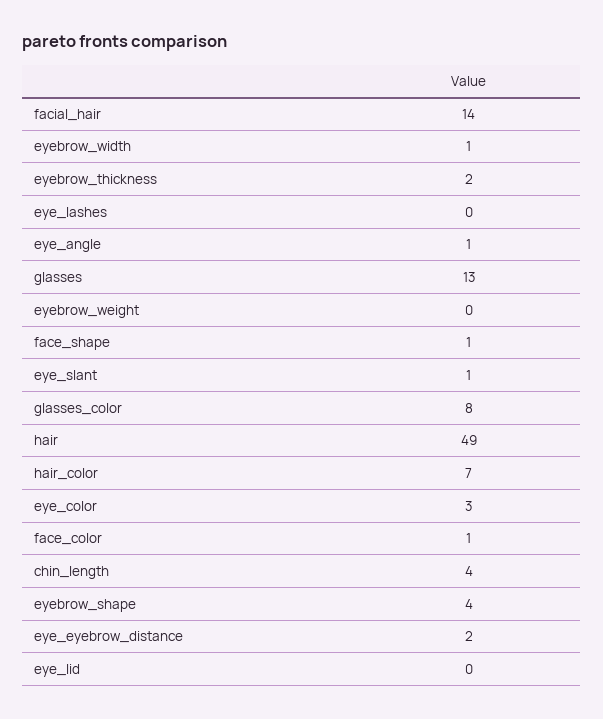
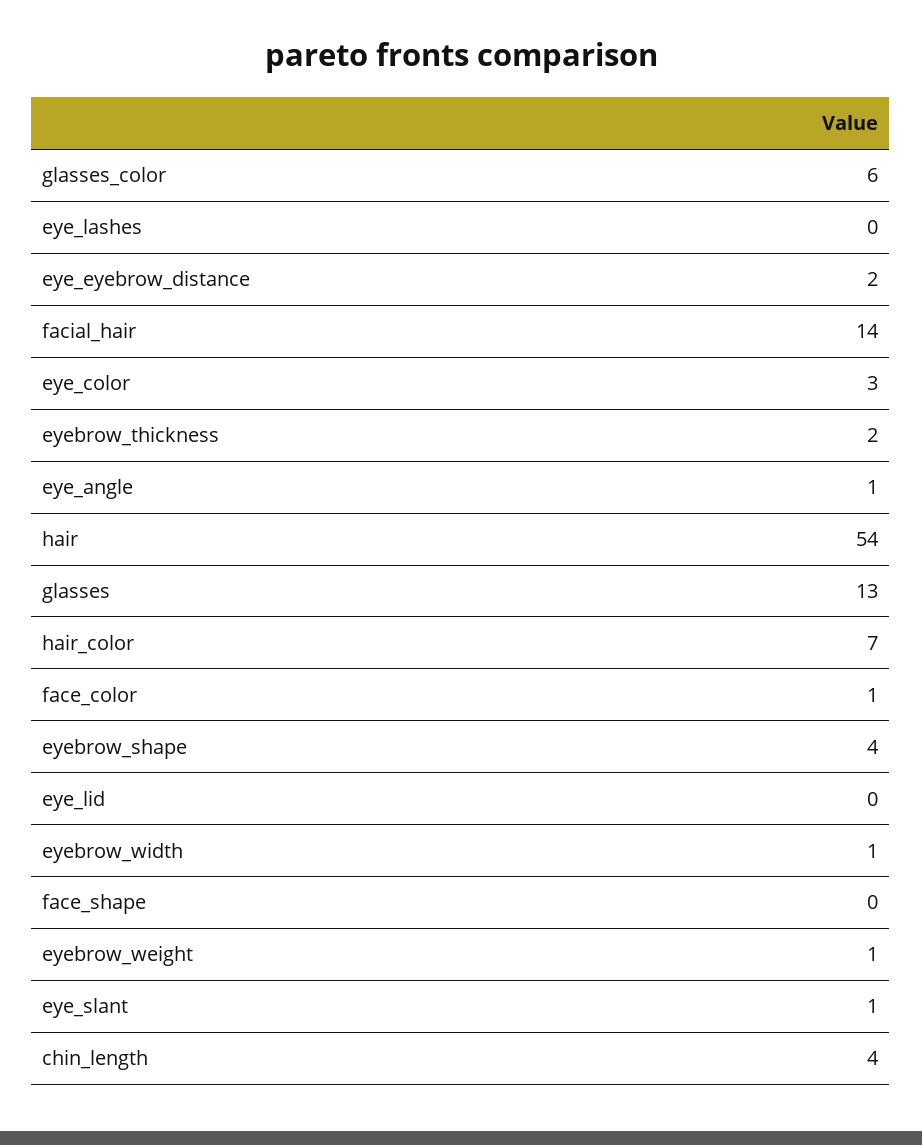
  {
    "facial_hair": 14,
    "eyebrow_width": 1,
    "eyebrow_thickness": 2,
    "eye_lashes": 0,
    "eye_angle": 1,
    "glasses": 13,
-   "eyebrow_weight": 0,
+   "eyebrow_weight": 1,
-   "face_shape": 1,
+   "face_shape": 0,
    "eye_slant": 1,
-   "glasses_color": 8,
+   "glasses_color": 6,
-   "hair": 49,
+   "hair": 54,
    "hair_color": 7,
    "eye_color": 3,
    "face_color": 1,
    "chin_length": 4,
    "eyebrow_shape": 4,
    "eye_eyebrow_distance": 2,
    "eye_lid": 0
  }

